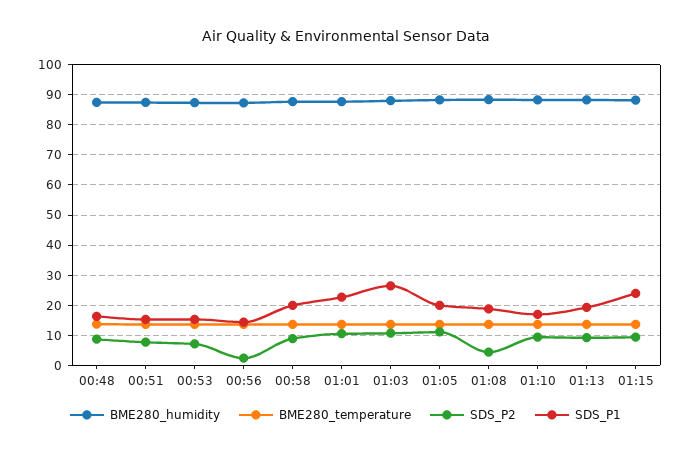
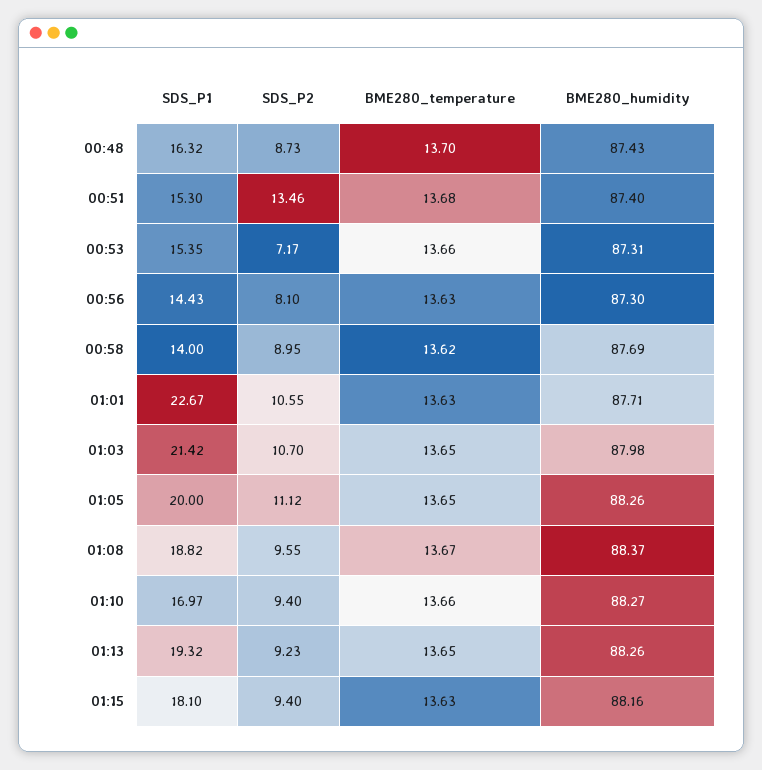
  {
    "BME280_humidity": {
      "00:48": 87.43,
      "00:51": 87.4,
      "00:53": 87.31,
      "00:56": 87.3,
      "00:58": 87.69,
      "01:01": 87.71,
      "01:03": 87.98,
      "01:05": 88.26,
      "01:08": 88.37,
      "01:10": 88.27,
      "01:13": 88.26,
      "01:15": 88.16
    },
    "BME280_temperature": {
      "00:48": 13.7,
      "00:51": 13.68,
      "00:53": 13.66,
      "00:56": 13.63,
      "00:58": 13.62,
      "01:01": 13.63,
      "01:03": 13.65,
      "01:05": 13.65,
      "01:08": 13.67,
      "01:10": 13.66,
      "01:13": 13.65,
      "01:15": 13.63
    },
    "SDS_P2": {
      "00:48": 8.73,
-     "00:51": 8,
+     "00:51": 13.46,
      "00:53": 7.17,
-     "00:56": 2,
+     "00:56": 8.1,
      "00:58": 8.95,
      "01:01": 10.55,
      "01:03": 10.7,
      "01:05": 11.12,
-     "01:08": 4,
+     "01:08": 9.55,
      "01:10": 9.4,
      "01:13": 9.23,
      "01:15": 9.4
    },
    "SDS_P1": {
      "00:48": 16.32,
      "00:51": 15.3,
      "00:53": 15.35,
      "00:56": 14.43,
-     "00:58": 20,
+     "00:58": 14,
      "01:01": 22.67,
-     "01:03": 26,
+     "01:03": 21.42,
      "01:05": 20,
      "01:08": 18.82,
      "01:10": 16.97,
      "01:13": 19.32,
-     "01:15": 24
+     "01:15": 18.1
    }
  }

